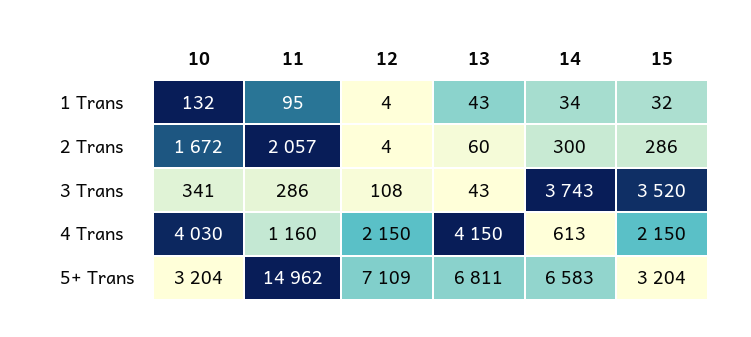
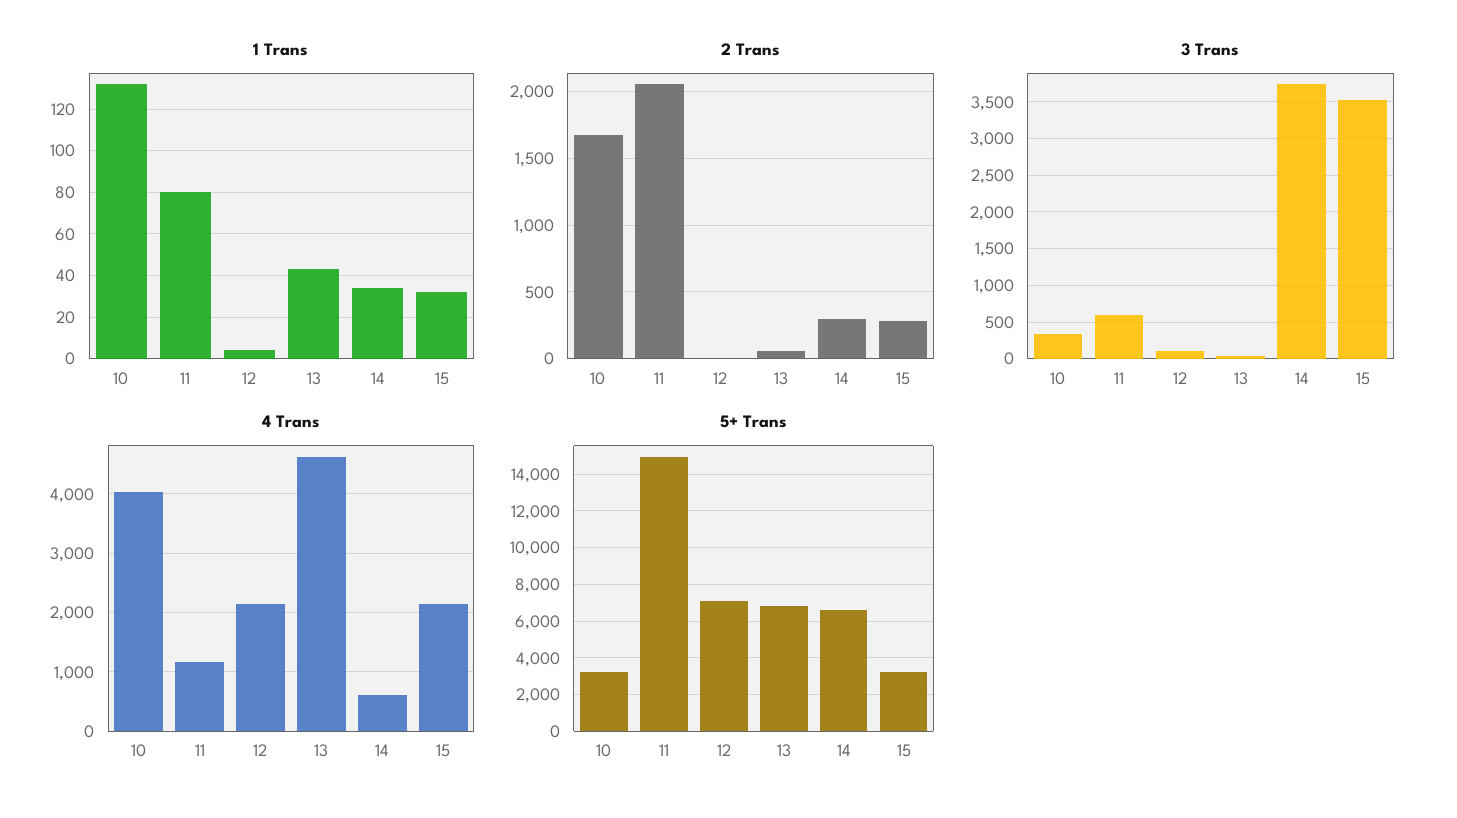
  {
    "1 Trans": {
      "10": 132,
-     "11": 95,
+     "11": 80,
      "12": 4,
      "13": 43,
      "14": 34,
      "15": 32
    },
    "2 Trans": {
      "10": 1672,
      "11": 2057,
      "12": 4,
      "13": 60,
      "14": 300,
      "15": 286
    },
    "3 Trans": {
      "10": 341,
-     "11": 286,
+     "11": 600,
      "12": 108,
      "13": 43,
      "14": 3743,
      "15": 3520
    },
    "4 Trans": {
      "10": 4030,
      "11": 1160,
      "12": 2150,
-     "13": 4150,
+     "13": 4600,
      "14": 613,
      "15": 2150
    },
    "5+ Trans": {
      "10": 3204,
      "11": 14962,
      "12": 7109,
      "13": 6811,
      "14": 6583,
      "15": 3204
    }
  }

